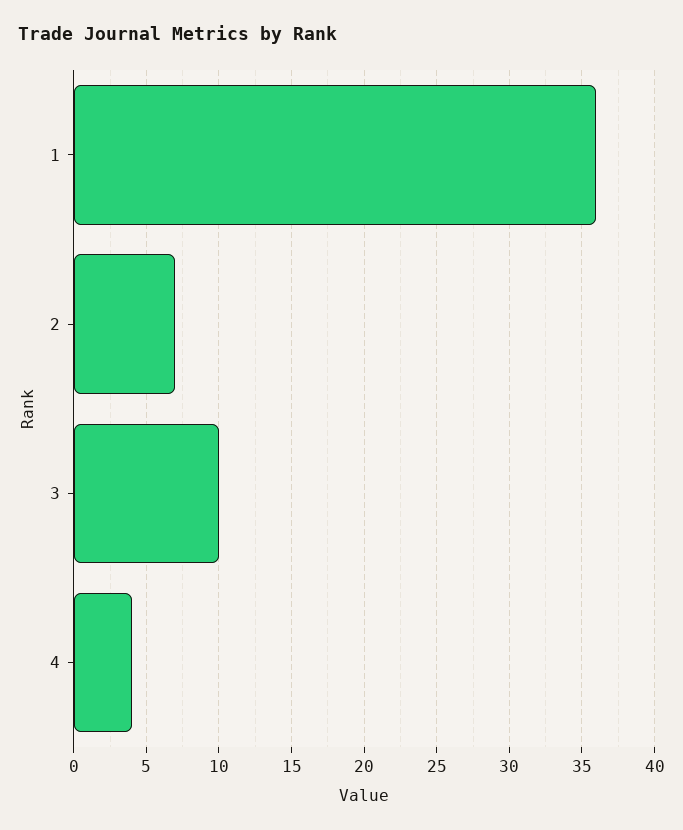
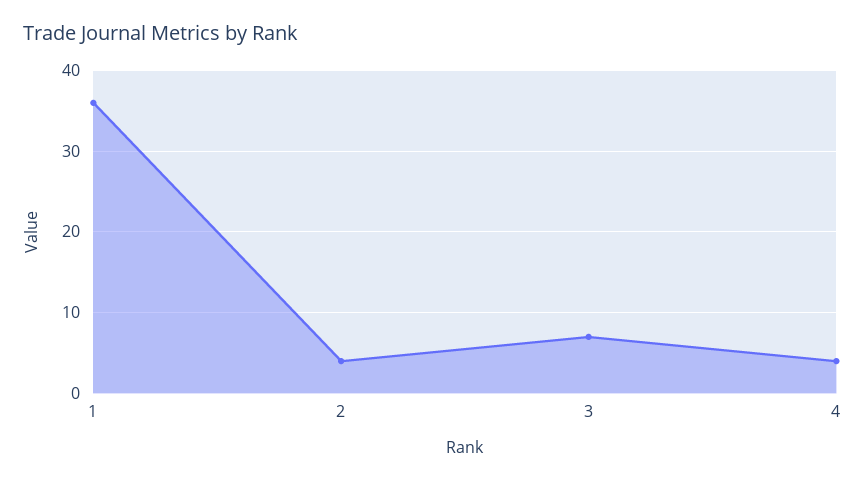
  {
    "1": 36,
-   "2": 7,
+   "2": 4,
-   "3": 10,
+   "3": 7,
    "4": 4
  }

